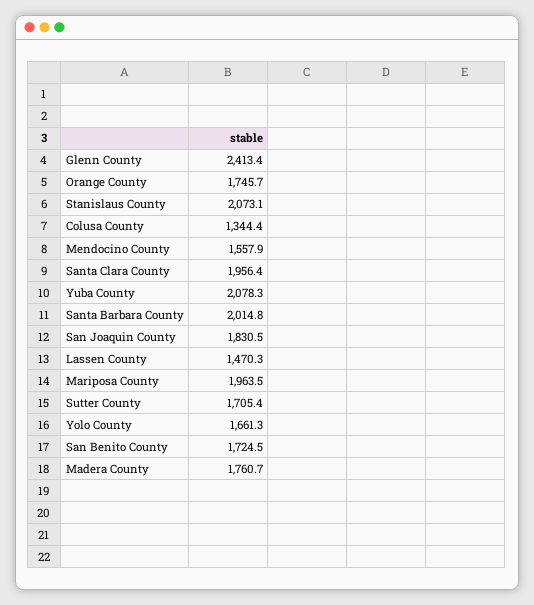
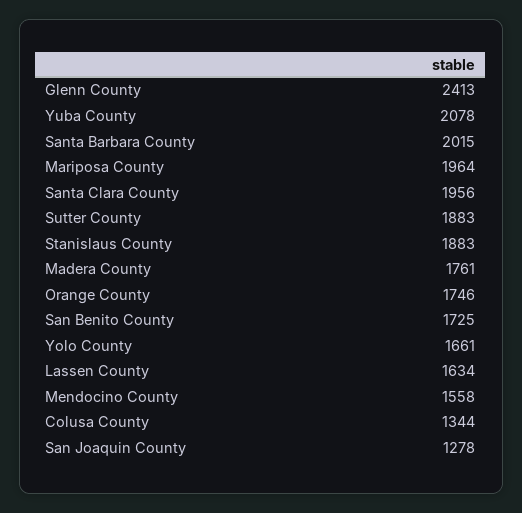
  {
    "Glenn County": 2413.4,
    "Orange County": 1745.7,
-   "Stanislaus County": 2073.1,
+   "Stanislaus County": 1883,
    "Colusa County": 1344.4,
    "Mendocino County": 1557.9,
    "Santa Clara County": 1956.4,
    "Yuba County": 2078.3,
    "Santa Barbara County": 2014.8,
-   "San Joaquin County": 1830.5,
+   "San Joaquin County": 1278,
-   "Lassen County": 1470.3,
+   "Lassen County": 1634,
    "Mariposa County": 1963.5,
-   "Sutter County": 1705.4,
+   "Sutter County": 1883,
    "Yolo County": 1661.3,
    "San Benito County": 1724.5,
    "Madera County": 1760.7
  }

